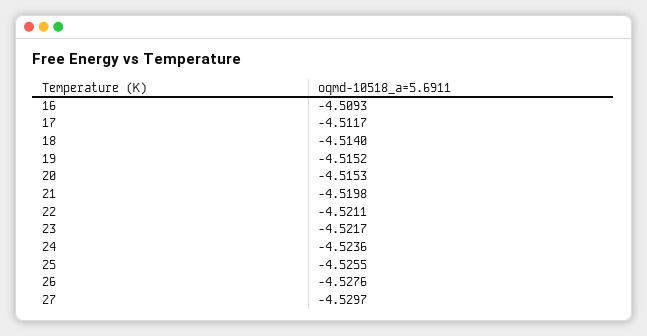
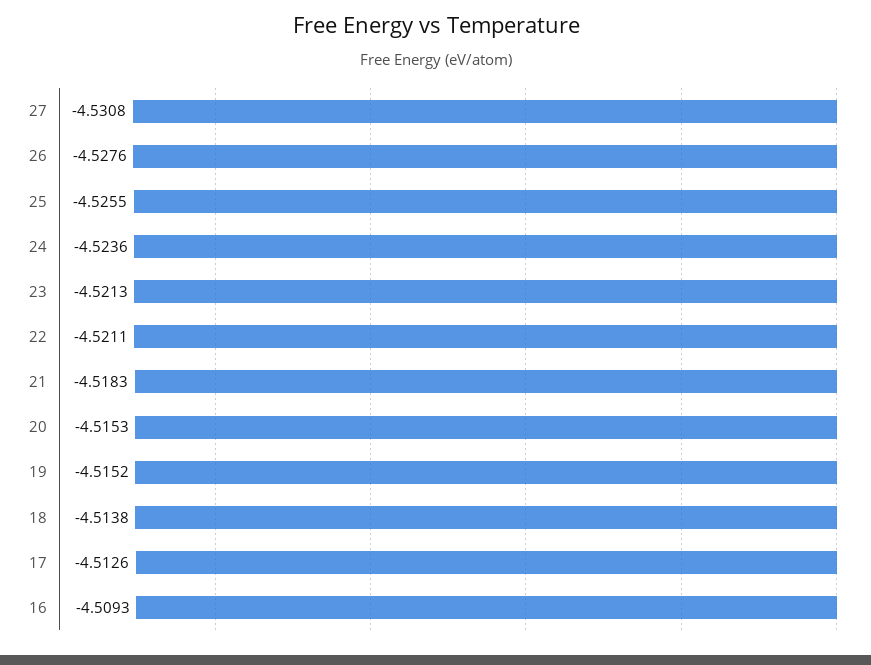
  {
    "16": -4.5093,
-   "17": -4.5117,
+   "17": -4.5126,
-   "18": -4.514,
+   "18": -4.5138,
    "19": -4.5152,
    "20": -4.5153,
-   "21": -4.5198,
+   "21": -4.5183,
    "22": -4.5211,
-   "23": -4.5217,
+   "23": -4.5213,
    "24": -4.5236,
    "25": -4.5255,
    "26": -4.5276,
-   "27": -4.5297
+   "27": -4.5308
  }

